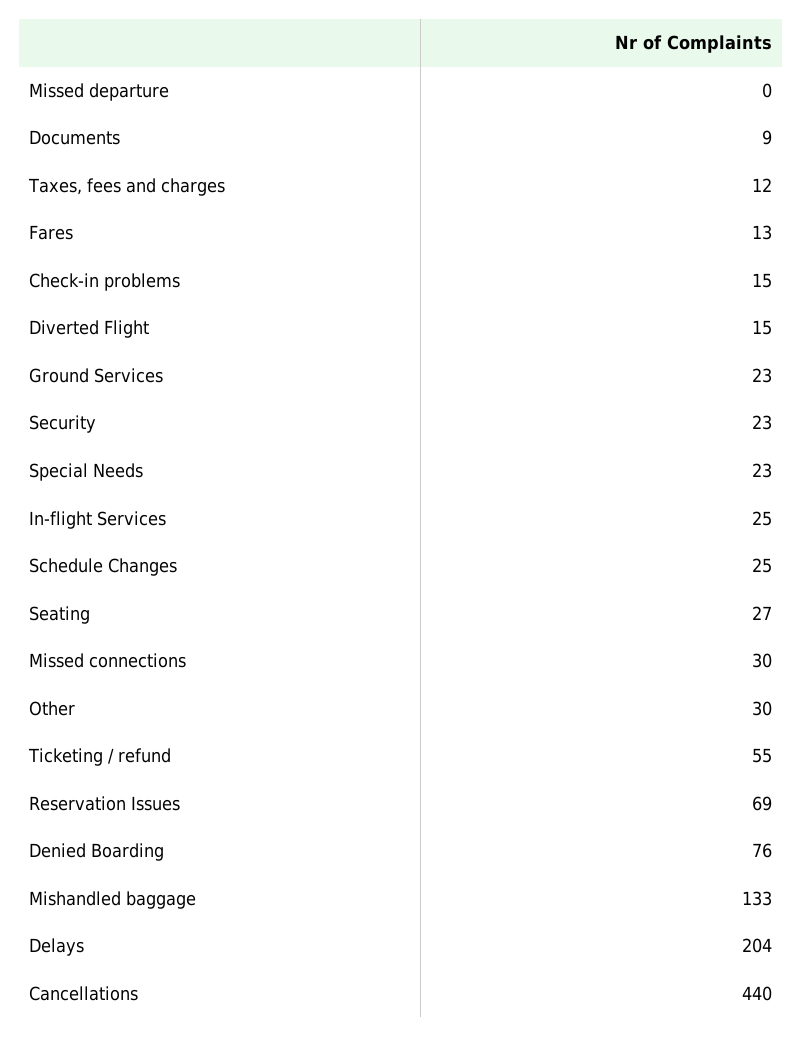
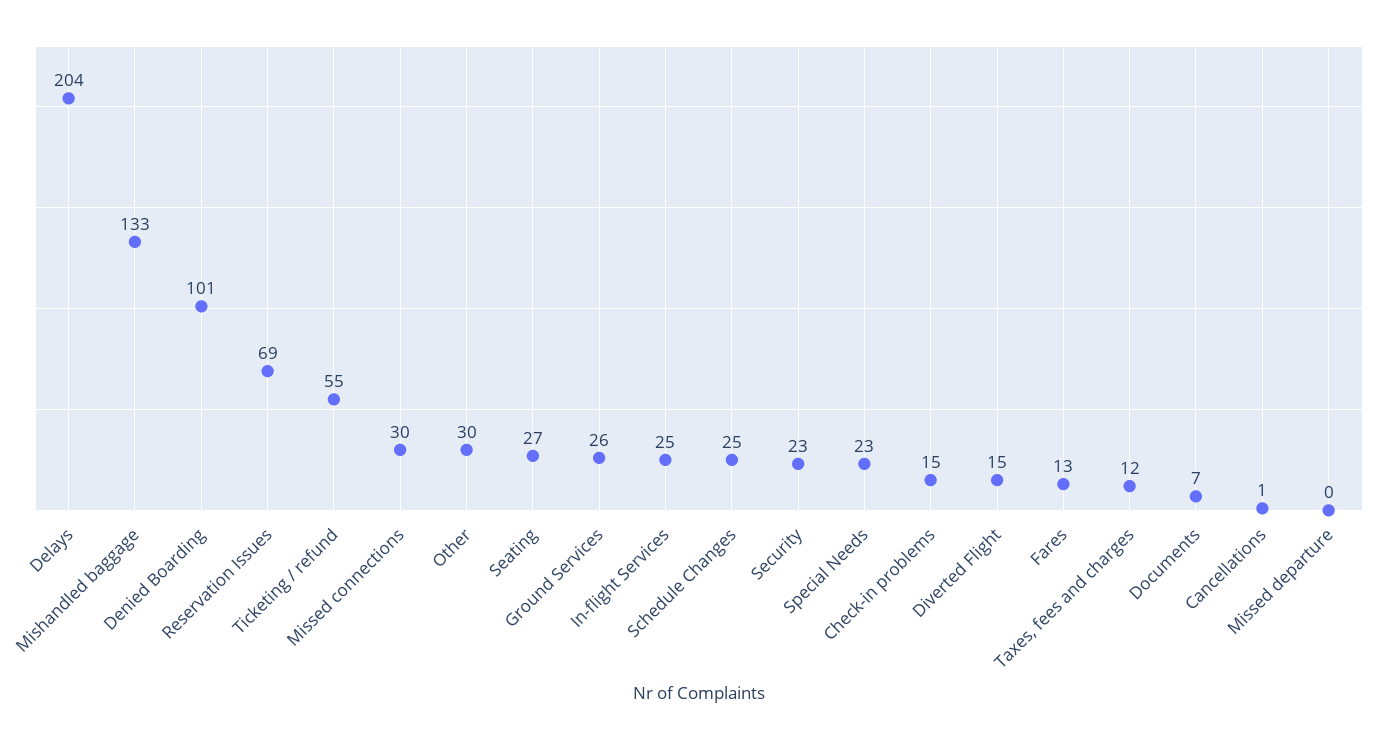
  {
    "Missed departure": 0,
-   "Documents": 9,
+   "Documents": 7,
    "Taxes, fees and charges": 12,
    "Fares": 13,
    "Check-in problems": 15,
    "Diverted Flight": 15,
-   "Ground Services": 23,
+   "Ground Services": 26,
    "Security": 23,
    "Special Needs": 23,
    "In-flight Services": 25,
    "Schedule Changes": 25,
    "Seating": 27,
    "Missed connections": 30,
    "Other": 30,
    "Ticketing / refund": 55,
    "Reservation Issues": 69,
-   "Denied Boarding": 76,
+   "Denied Boarding": 101,
    "Mishandled baggage": 133,
    "Delays": 204,
-   "Cancellations": 440
+   "Cancellations": 1
  }

